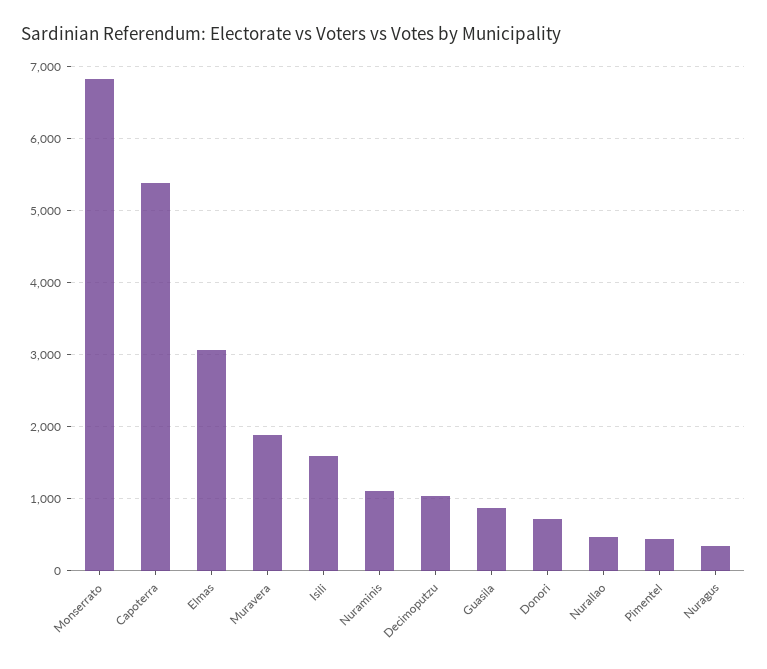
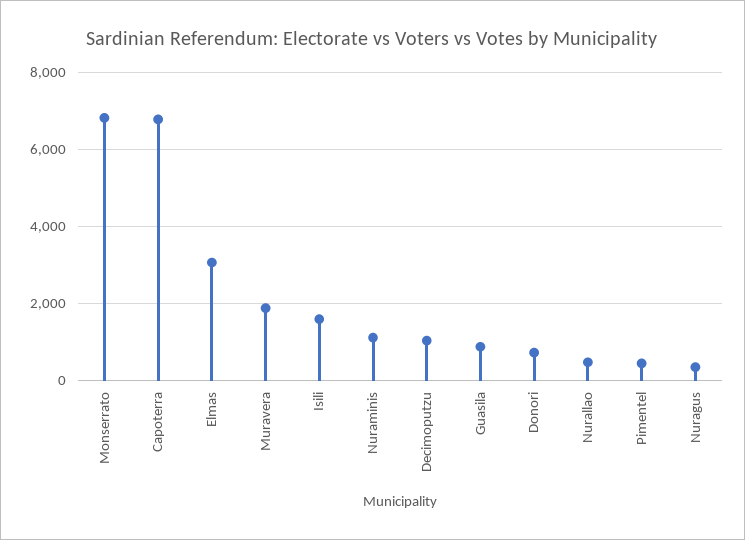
  {
    "Monserrato": 6800,
-   "Capoterra": 5400,
+   "Capoterra": 6800,
    "Elmas": 3100,
    "Muravera": 1900,
    "Isili": 1600,
    "Nuraminis": 1100,
    "Decimoputzu": 1000,
    "Guasila": 900,
    "Donori": 700,
    "Nurallao": 500,
    "Pimentel": 400,
    "Nuragus": 300
  }

